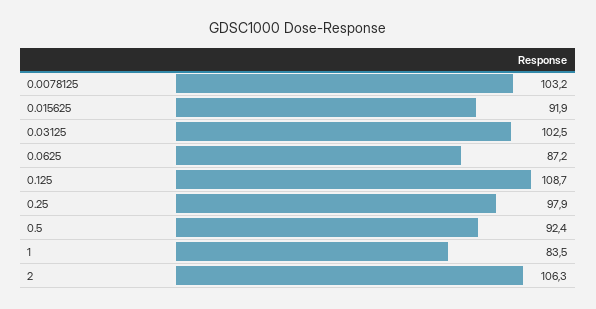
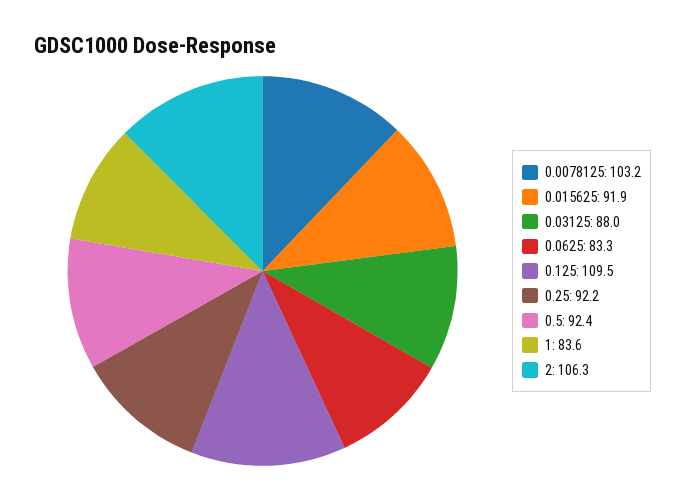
  {
    "0.0078125": 103.2,
    "0.015625": 91.9,
-   "0.03125": 102.5,
+   "0.03125": 88,
-   "0.0625": 87.2,
+   "0.0625": 83.3,
-   "0.125": 108.7,
+   "0.125": 109.5,
-   "0.25": 97.9,
+   "0.25": 92.2,
    "0.5": 92.4,
-   "1": 83.5,
+   "1": 83.6,
    "2": 106.3
  }

